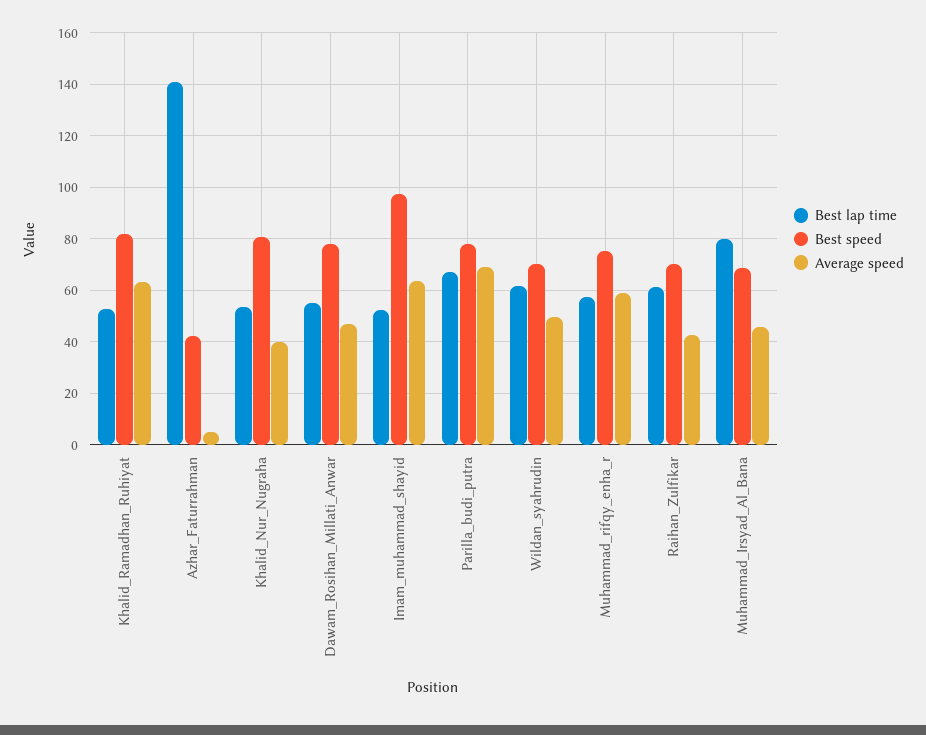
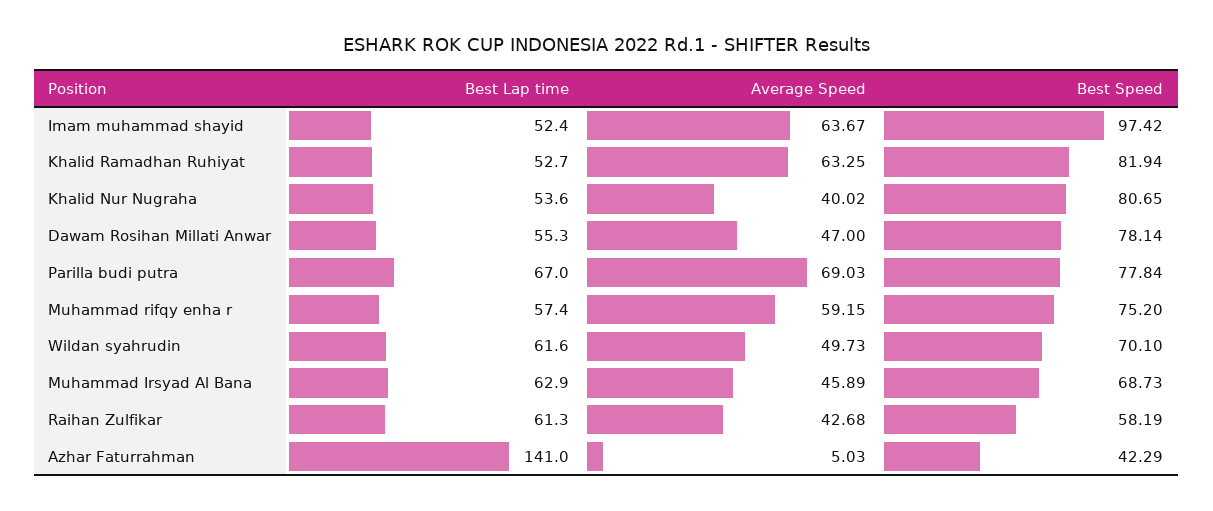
  {
    "Best lap time": {
      "Khalid_Ramadhan_Ruhiyat": 52.7,
      "Azhar_Faturrahman": 141,
      "Khalid_Nur_Nugraha": 53.6,
      "Dawam_Rosihan_Millati_Anwar": 55.3,
      "Imam_muhammad_shayid": 52.4,
      "Parilla_budi_putra": 67,
      "Wildan_syahrudin": 61.6,
      "Muhammad_rifqy_enha_r": 57.4,
      "Raihan_Zulfikar": 61.3,
-     "Muhammad_Irsyad_Al_Bana": 80
+     "Muhammad_Irsyad_Al_Bana": 62.9
    },
    "Best speed": {
      "Khalid_Ramadhan_Ruhiyat": 81.94,
      "Azhar_Faturrahman": 42.29,
      "Khalid_Nur_Nugraha": 80.65,
      "Dawam_Rosihan_Millati_Anwar": 78.14,
      "Imam_muhammad_shayid": 97.42,
      "Parilla_budi_putra": 77.84,
      "Wildan_syahrudin": 70.1,
      "Muhammad_rifqy_enha_r": 75.2,
-     "Raihan_Zulfikar": 70,
+     "Raihan_Zulfikar": 58.19,
      "Muhammad_Irsyad_Al_Bana": 68.73
    },
    "Average speed": {
      "Khalid_Ramadhan_Ruhiyat": 63.25,
      "Azhar_Faturrahman": 5.03,
      "Khalid_Nur_Nugraha": 40.02,
      "Dawam_Rosihan_Millati_Anwar": 47,
      "Imam_muhammad_shayid": 63.67,
      "Parilla_budi_putra": 69.03,
      "Wildan_syahrudin": 49.73,
      "Muhammad_rifqy_enha_r": 59.15,
      "Raihan_Zulfikar": 42.68,
      "Muhammad_Irsyad_Al_Bana": 45.89
    }
  }

